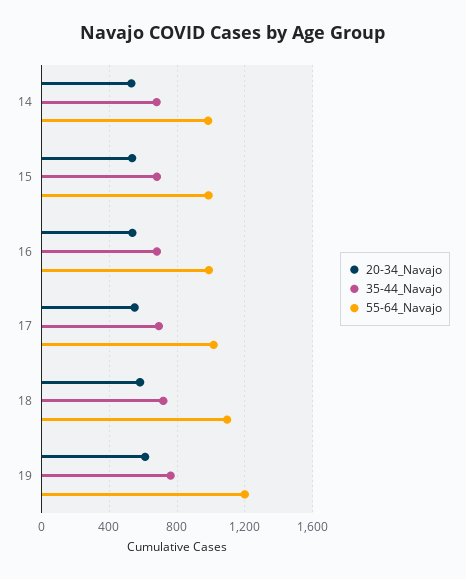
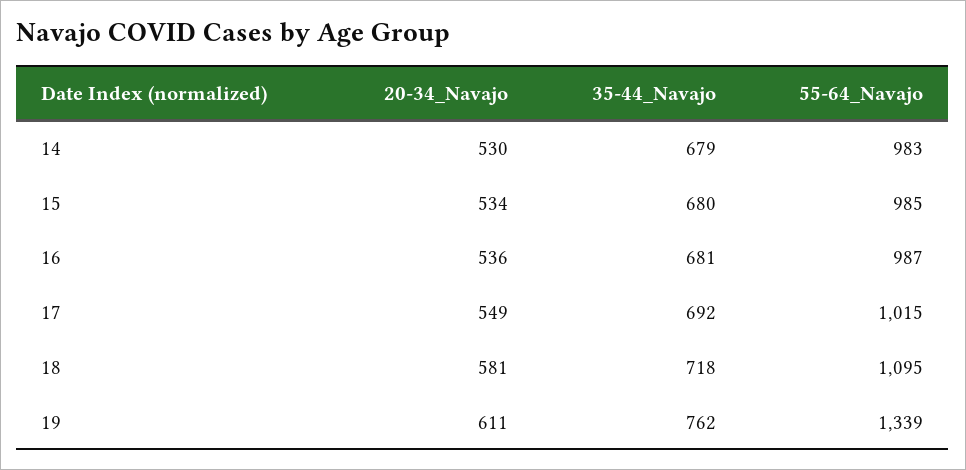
  {
    "20-34_Navajo": {
      "14": 530,
      "15": 534,
      "16": 536,
      "17": 549,
      "18": 581,
      "19": 611
    },
    "35-44_Navajo": {
      "14": 679,
      "15": 680,
      "16": 681,
      "17": 692,
      "18": 718,
      "19": 762
    },
    "55-64_Navajo": {
      "14": 983,
      "15": 985,
      "16": 987,
      "17": 1015,
      "18": 1095,
-     "19": 1200
+     "19": 1339
    }
  }

